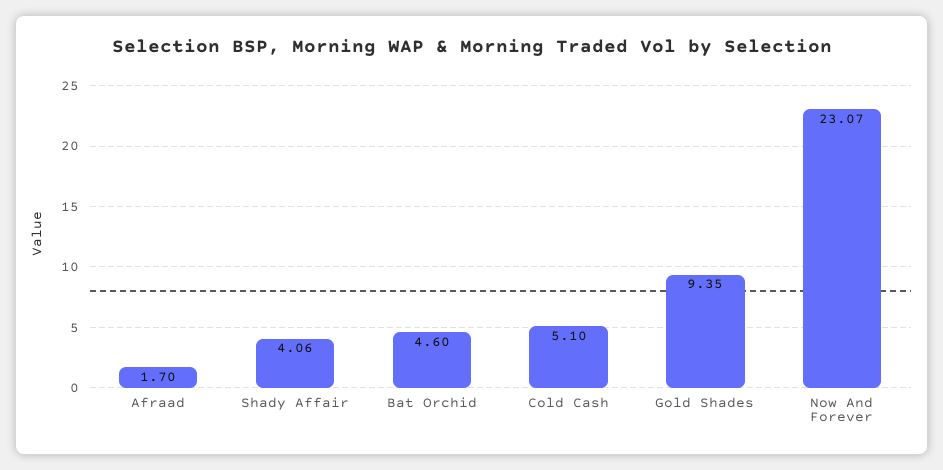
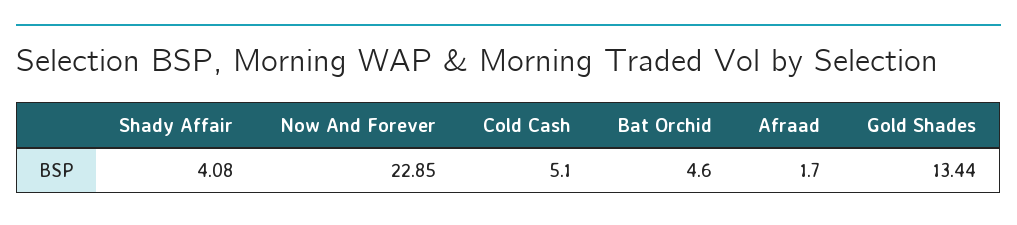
  {
    "Afraad": 1.7,
-   "Shady Affair": 4.06,
+   "Shady Affair": 4.08,
    "Bat Orchid": 4.6,
    "Cold Cash": 5.1,
-   "Gold Shades": 9.35,
+   "Gold Shades": 13.44,
-   "Now And Forever": 23.07
+   "Now And Forever": 22.85
  }

